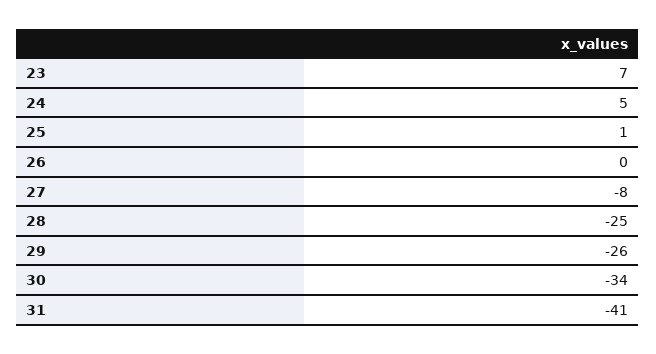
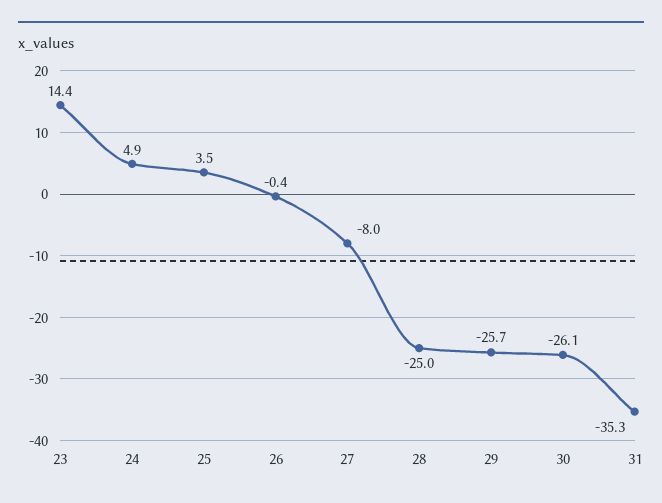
  {
-   "23": 7,
+   "23": 14.4,
    "24": 4.9,
-   "25": 1,
+   "25": 3.5,
    "26": -0.4,
    "27": -8,
    "28": -25,
    "29": -25.7,
-   "30": -34,
+   "30": -26.1,
-   "31": -41
+   "31": -35.3
  }

